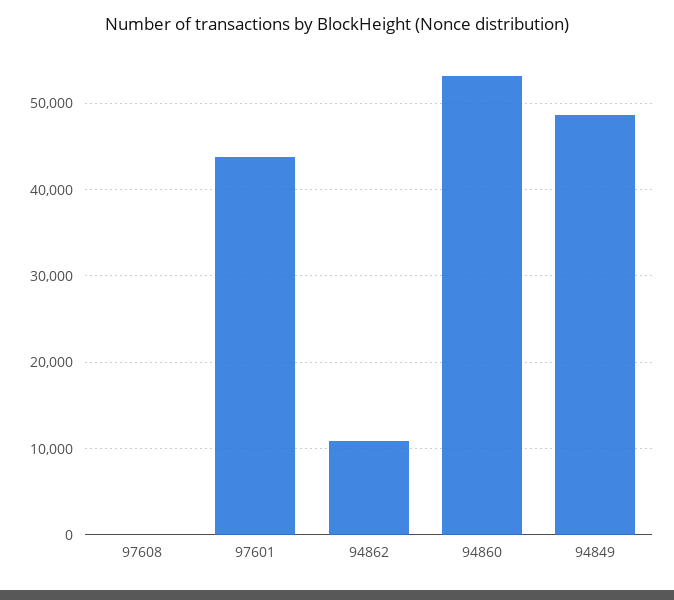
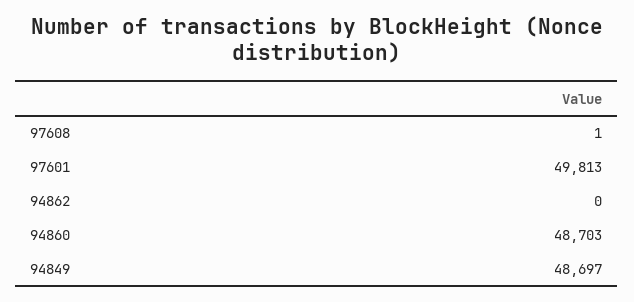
  {
    "97608": 1,
-   "97601": 44000,
+   "97601": 49813,
-   "94862": 11000,
+   "94862": 0,
-   "94860": 53000,
+   "94860": 48703,
    "94849": 48697
  }

